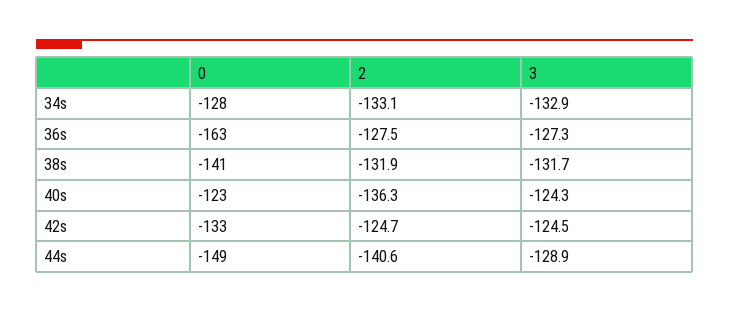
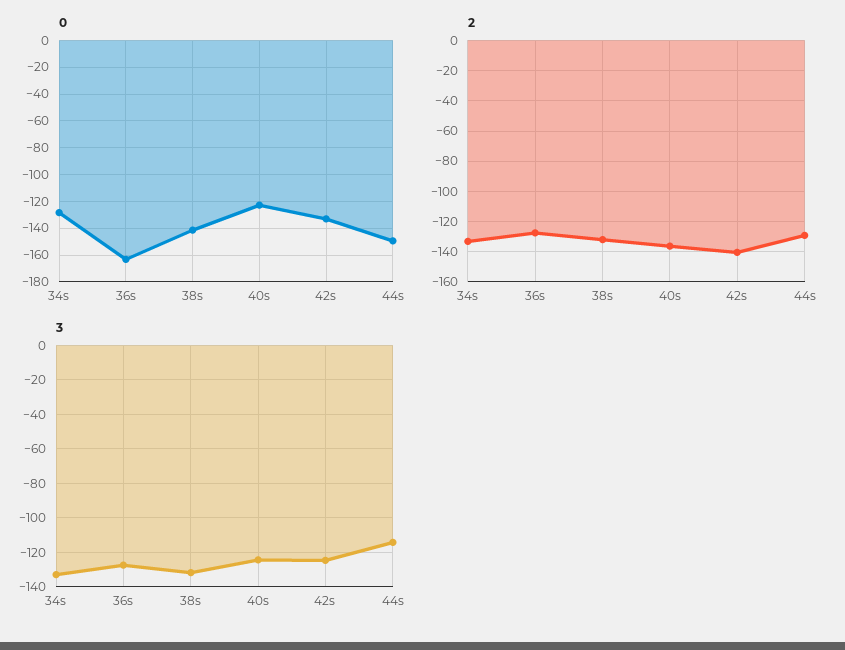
  {
    "0": {
      "34s": -128,
      "36s": -163,
      "38s": -141,
      "40s": -123,
      "42s": -133,
      "44s": -149
    },
    "2": {
      "34s": -133.1,
      "36s": -127.5,
      "38s": -131.9,
      "40s": -136.3,
-     "42s": -124.7,
+     "42s": -140,
-     "44s": -140.6
+     "44s": -130
    },
    "3": {
      "34s": -132.9,
      "36s": -127.3,
      "38s": -131.7,
      "40s": -124.3,
      "42s": -124.5,
-     "44s": -128.9
+     "44s": -115
    }
  }

